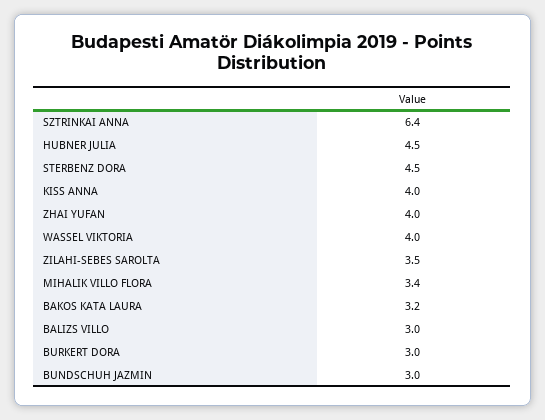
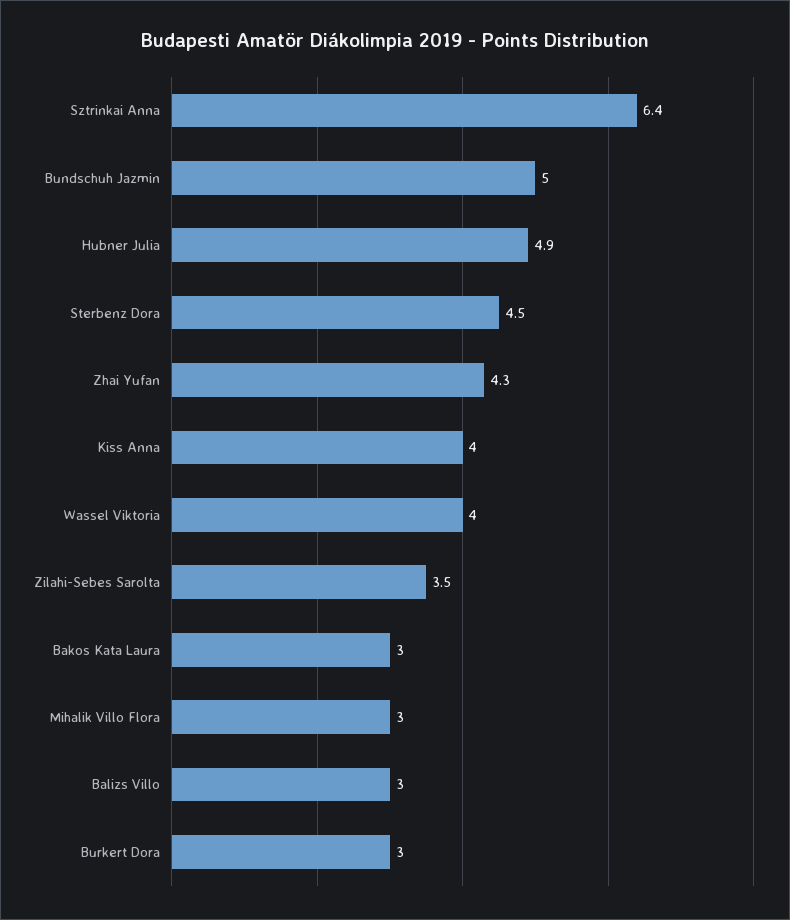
  {
    "SZTRINKAI ANNA": 6.4,
-   "HUBNER JULIA": 4.5,
+   "HUBNER JULIA": 4.9,
    "STERBENZ DORA": 4.5,
    "KISS ANNA": 4,
-   "ZHAI YUFAN": 4,
+   "ZHAI YUFAN": 4.3,
    "WASSEL VIKTORIA": 4,
    "ZILAHI-SEBES SAROLTA": 3.5,
-   "MIHALIK VILLO FLORA": 3.4,
+   "MIHALIK VILLO FLORA": 3,
-   "BAKOS KATA LAURA": 3.2,
+   "BAKOS KATA LAURA": 3,
    "BALIZS VILLO": 3,
    "BURKERT DORA": 3,
-   "BUNDSCHUH JAZMIN": 3
+   "BUNDSCHUH JAZMIN": 5
  }

